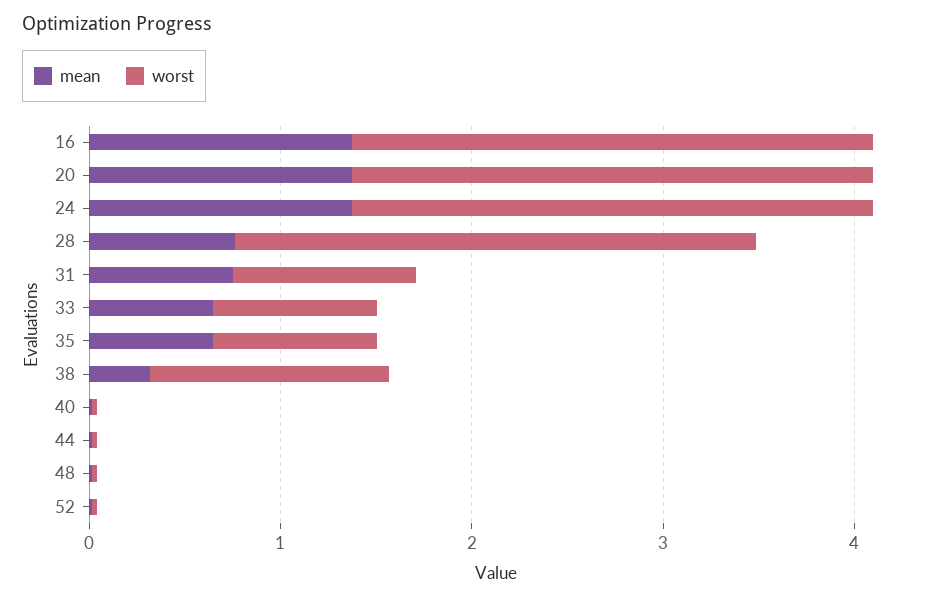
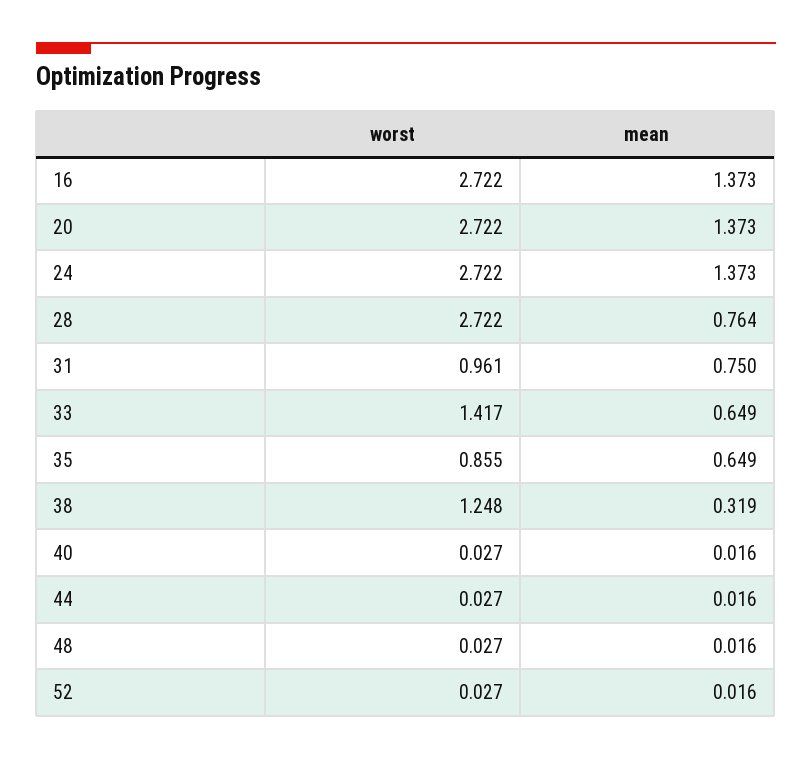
  {
    "mean": {
      "16": 1.373,
      "20": 1.373,
      "24": 1.373,
      "28": 0.764,
      "31": 0.75,
      "33": 0.649,
      "35": 0.649,
      "38": 0.319,
      "40": 0.016,
      "44": 0.016,
      "48": 0.016,
      "52": 0.016
    },
    "worst": {
      "16": 2.722,
      "20": 2.722,
      "24": 2.722,
      "28": 2.722,
      "31": 0.961,
-     "33": 0.8,
+     "33": 1.417,
      "35": 0.855,
      "38": 1.248,
      "40": 0.027,
      "44": 0.027,
      "48": 0.027,
      "52": 0.027
    }
  }

